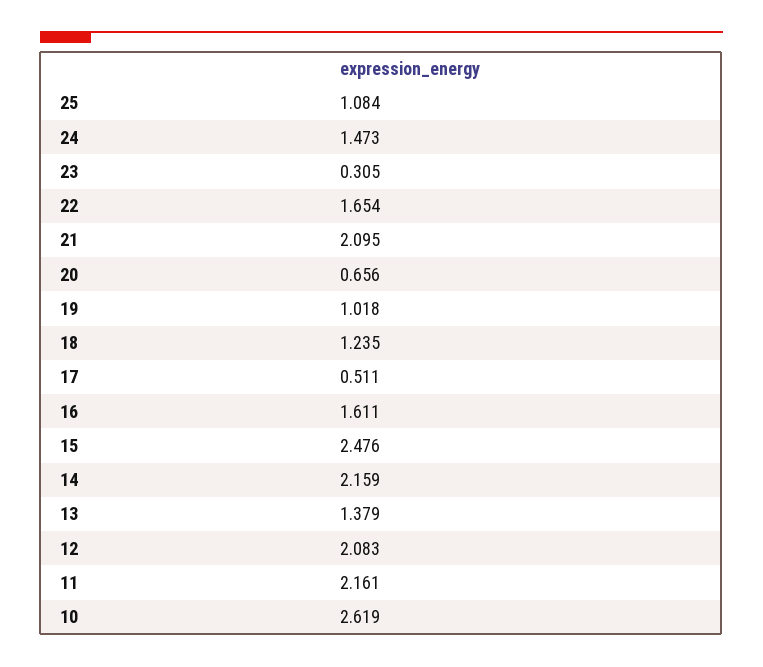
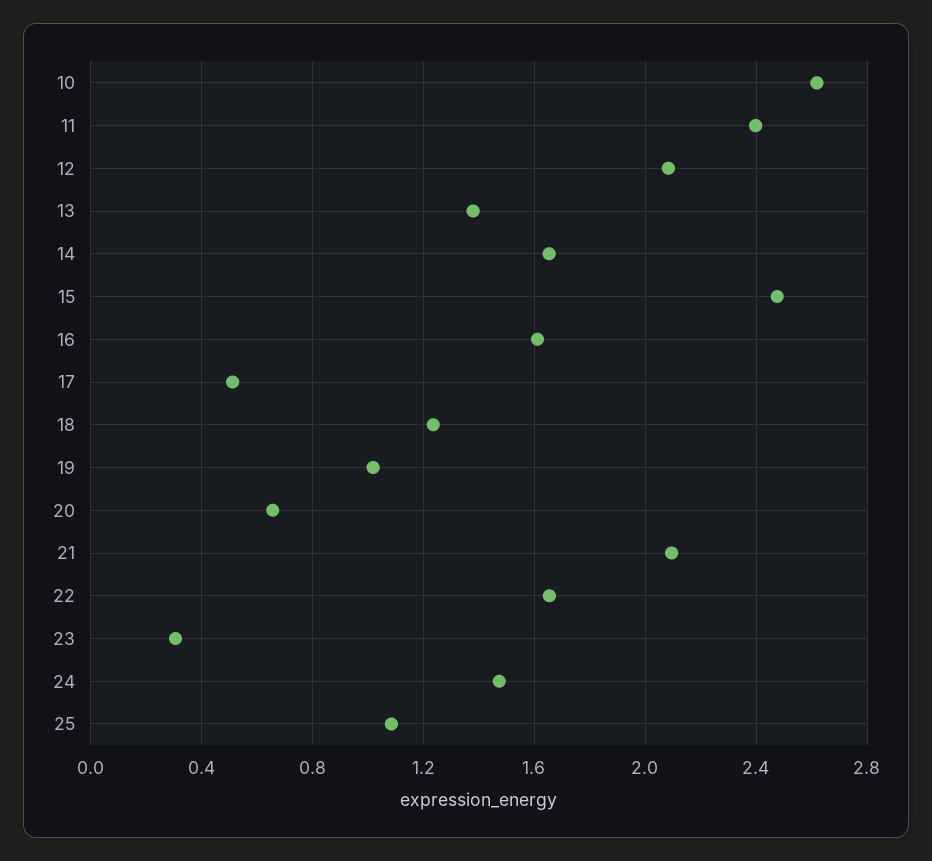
  {
    "25": 1.084,
    "24": 1.473,
    "23": 0.305,
    "22": 1.654,
    "21": 2.095,
    "20": 0.656,
    "19": 1.018,
    "18": 1.235,
    "17": 0.511,
    "16": 1.611,
    "15": 2.476,
-   "14": 2.159,
+   "14": 1.65,
    "13": 1.379,
    "12": 2.083,
-   "11": 2.161,
+   "11": 2.4,
    "10": 2.619
  }

